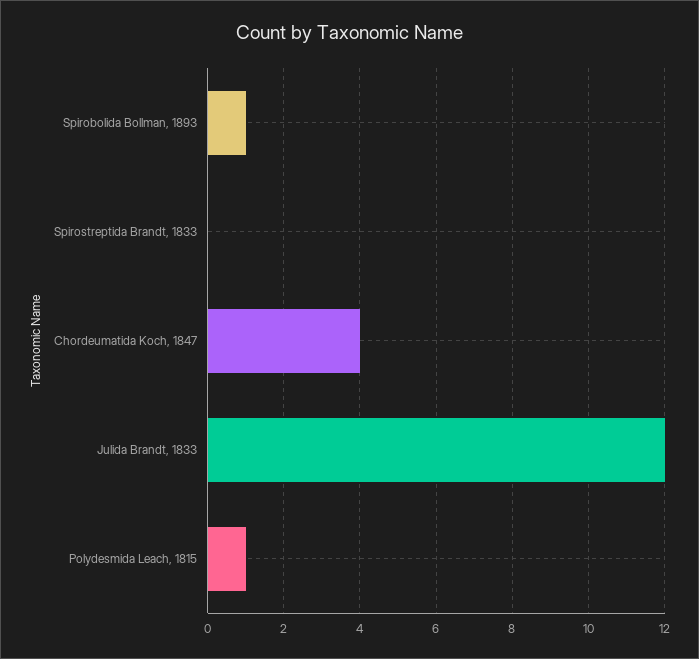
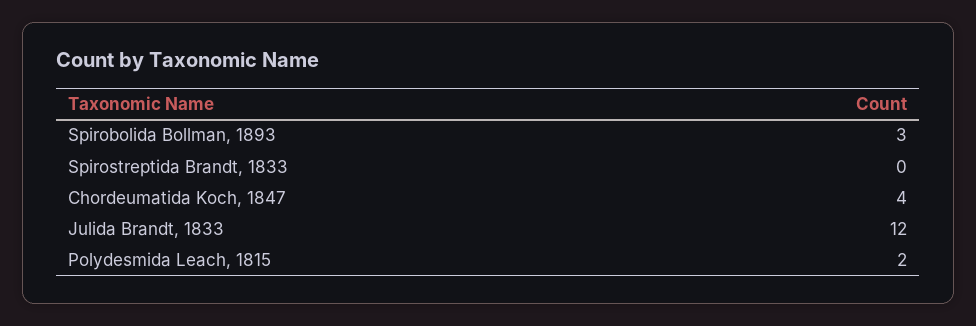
  {
-   "Spirobolida Bollman, 1893": 1,
+   "Spirobolida Bollman, 1893": 3,
    "Spirostreptida Brandt, 1833": 0,
    "Chordeumatida Koch, 1847": 4,
    "Julida Brandt, 1833": 12,
-   "Polydesmida Leach, 1815": 1
+   "Polydesmida Leach, 1815": 2
  }

